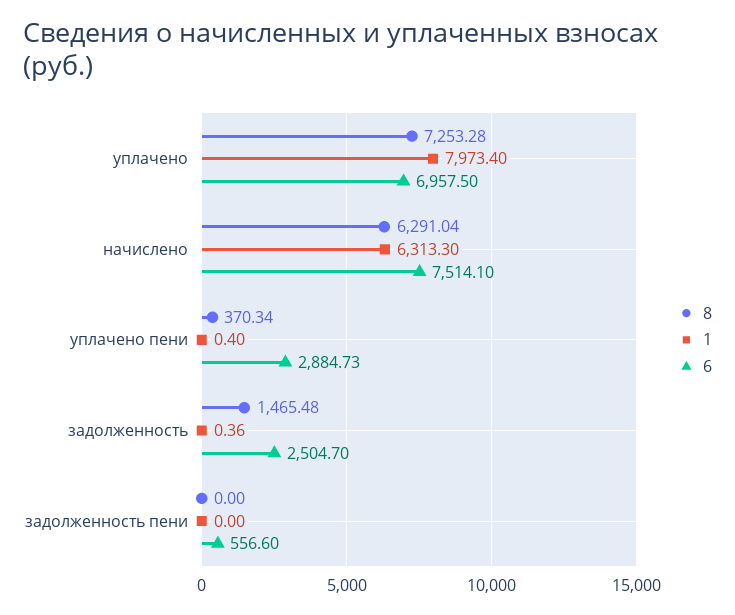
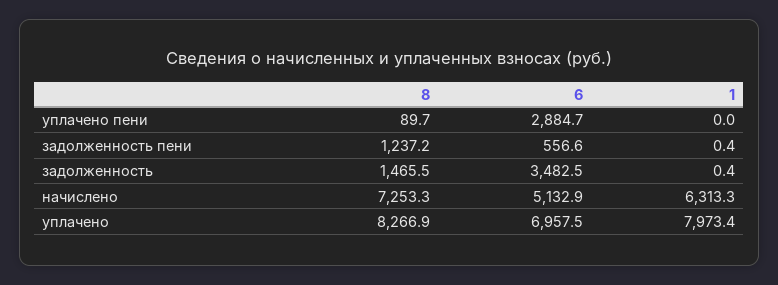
  {
    "8": {
-     "уплачено": 7253.28,
+     "уплачено": 8266.9,
-     "начислено": 6291.04,
+     "начислено": 7253.3,
-     "уплачено пени": 370.34,
+     "уплачено пени": 89.7,
      "задолженность": 1465.48,
-     "задолженность пени": 0
+     "задолженность пени": 1237.2
    },
    "1": {
      "уплачено": 7973.4,
      "начислено": 6313.3,
-     "уплачено пени": 0.4,
+     "уплачено пени": 0,
      "задолженность": 0.36,
-     "задолженность пени": 0
+     "задолженность пени": 0.4
    },
    "6": {
      "уплачено": 6957.5,
-     "начислено": 7514.1,
+     "начислено": 5132.9,
      "уплачено пени": 2884.73,
-     "задолженность": 2504.7,
+     "задолженность": 3482.5,
      "задолженность пени": 556.6
    }
  }

